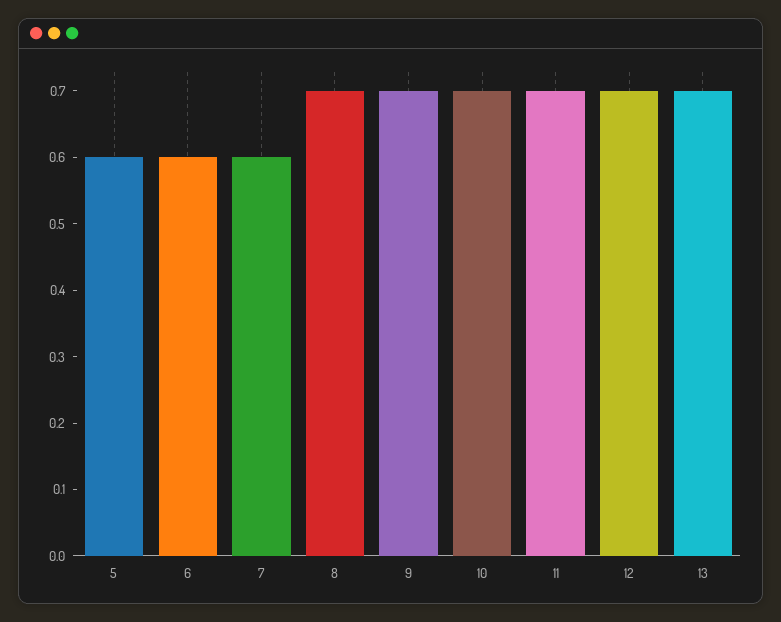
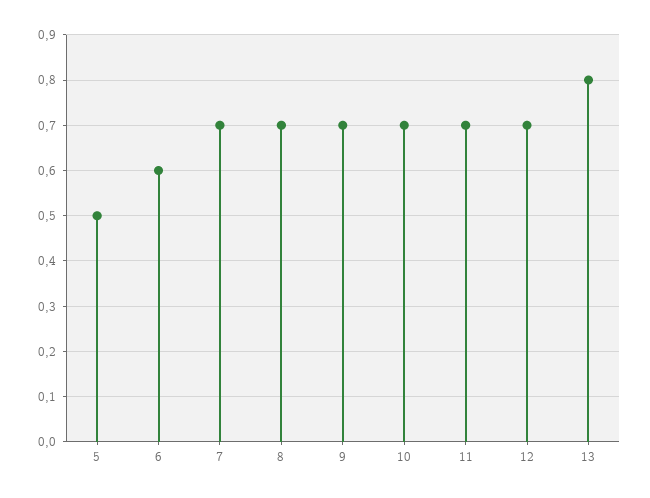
  {
-   "5": 0.6,
+   "5": 0.5,
    "6": 0.6,
-   "7": 0.6,
+   "7": 0.7,
    "8": 0.7,
    "9": 0.7,
    "10": 0.7,
    "11": 0.7,
    "12": 0.7,
-   "13": 0.7
+   "13": 0.8
  }

